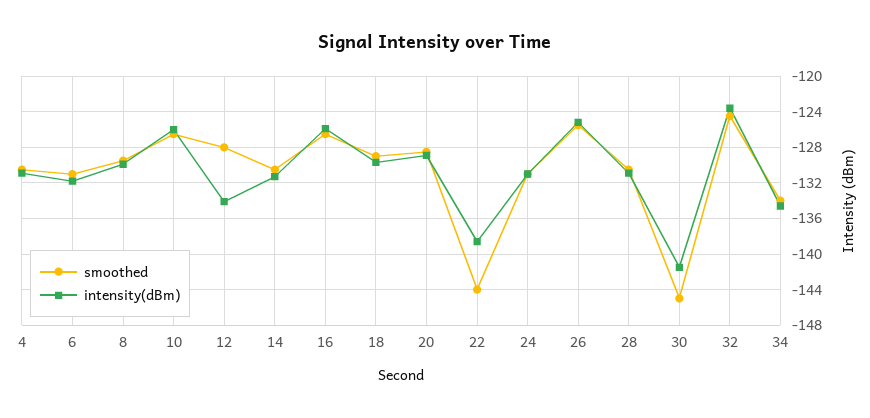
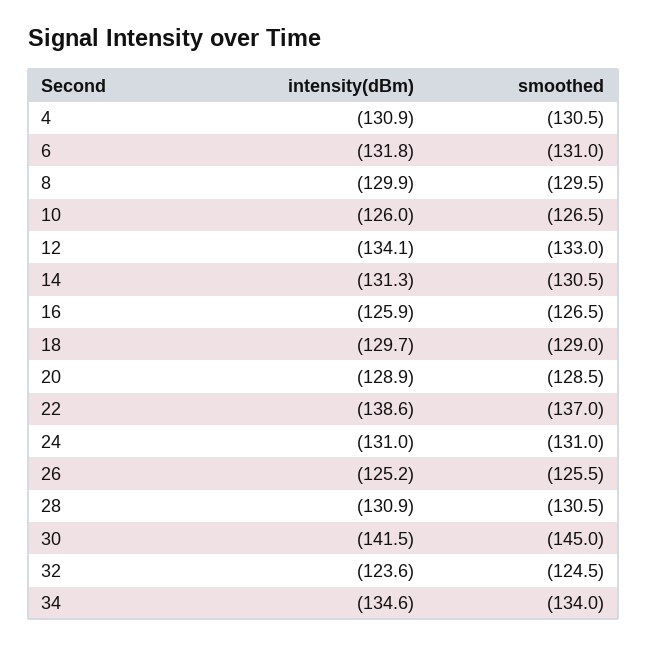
  {
    "smoothed": {
      "4": -130.5,
      "6": -131,
      "8": -129.5,
      "10": -126.5,
-     "12": -128,
+     "12": -133,
      "14": -130.5,
      "16": -126.5,
      "18": -129,
      "20": -128.5,
-     "22": -144,
+     "22": -137,
      "24": -131,
      "26": -125.5,
      "28": -130.5,
      "30": -145,
      "32": -124.5,
      "34": -134
    },
    "intensity(dBm)": {
      "4": -130.9,
      "6": -131.8,
      "8": -129.9,
      "10": -126,
      "12": -134.1,
      "14": -131.3,
      "16": -125.9,
      "18": -129.7,
      "20": -128.9,
      "22": -138.6,
      "24": -131,
      "26": -125.2,
      "28": -130.9,
      "30": -141.5,
      "32": -123.6,
      "34": -134.6
    }
  }

